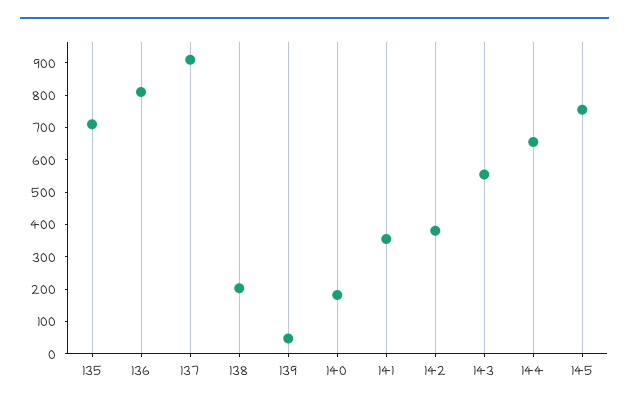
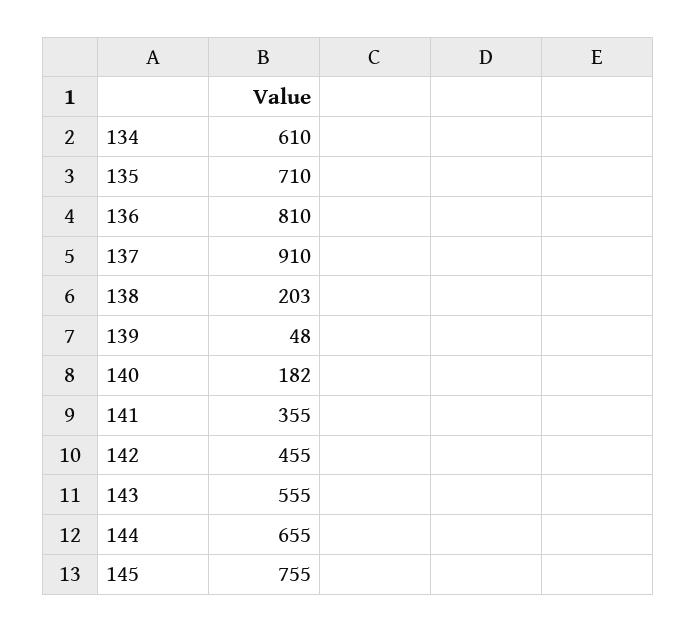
  {
    "135": 710,
    "136": 810,
    "137": 910,
    "138": 203,
    "139": 48,
    "140": 182,
    "141": 355,
-   "142": 375,
+   "142": 455,
    "143": 555,
    "144": 655,
-   "145": 755
+   "145": 755,
+   "134": 610
  }

